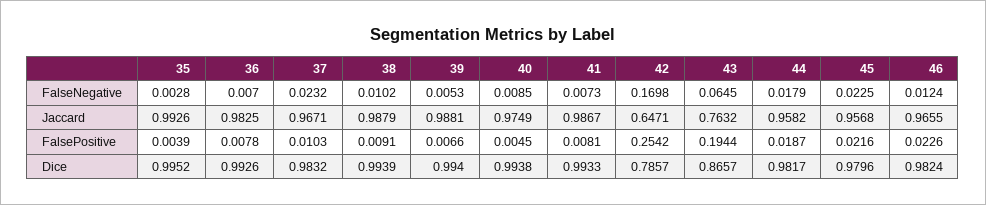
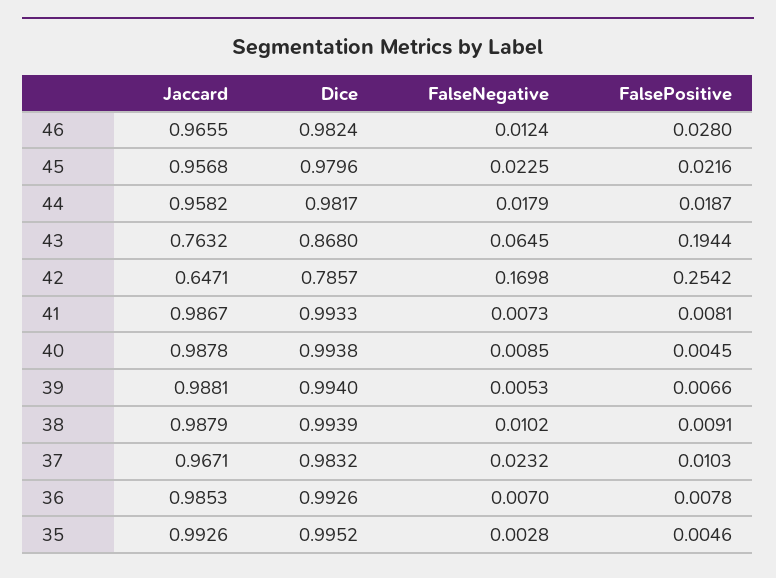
  {
    "35": {
      "FalseNegative": 0.0028,
      "Jaccard": 0.9926,
-     "FalsePositive": 0.0039,
+     "FalsePositive": 0.0046,
      "Dice": 0.9952
    },
    "36": {
      "FalseNegative": 0.007,
-     "Jaccard": 0.9825,
+     "Jaccard": 0.9853,
      "FalsePositive": 0.0078,
      "Dice": 0.9926
    },
    "37": {
      "FalseNegative": 0.0232,
      "Jaccard": 0.9671,
      "FalsePositive": 0.0103,
      "Dice": 0.9832
    },
    "38": {
      "FalseNegative": 0.0102,
      "Jaccard": 0.9879,
      "FalsePositive": 0.0091,
      "Dice": 0.9939
    },
    "39": {
      "FalseNegative": 0.0053,
      "Jaccard": 0.9881,
      "FalsePositive": 0.0066,
      "Dice": 0.994
    },
    "40": {
      "FalseNegative": 0.0085,
-     "Jaccard": 0.9749,
+     "Jaccard": 0.9878,
      "FalsePositive": 0.0045,
      "Dice": 0.9938
    },
    "41": {
      "FalseNegative": 0.0073,
      "Jaccard": 0.9867,
      "FalsePositive": 0.0081,
      "Dice": 0.9933
    },
    "42": {
      "FalseNegative": 0.1698,
      "Jaccard": 0.6471,
      "FalsePositive": 0.2542,
      "Dice": 0.7857
    },
    "43": {
      "FalseNegative": 0.0645,
      "Jaccard": 0.7632,
      "FalsePositive": 0.1944,
-     "Dice": 0.8657
+     "Dice": 0.868
    },
    "44": {
      "FalseNegative": 0.0179,
      "Jaccard": 0.9582,
      "FalsePositive": 0.0187,
      "Dice": 0.9817
    },
    "45": {
      "FalseNegative": 0.0225,
      "Jaccard": 0.9568,
      "FalsePositive": 0.0216,
      "Dice": 0.9796
    },
    "46": {
      "FalseNegative": 0.0124,
      "Jaccard": 0.9655,
-     "FalsePositive": 0.0226,
+     "FalsePositive": 0.028,
      "Dice": 0.9824
    }
  }

